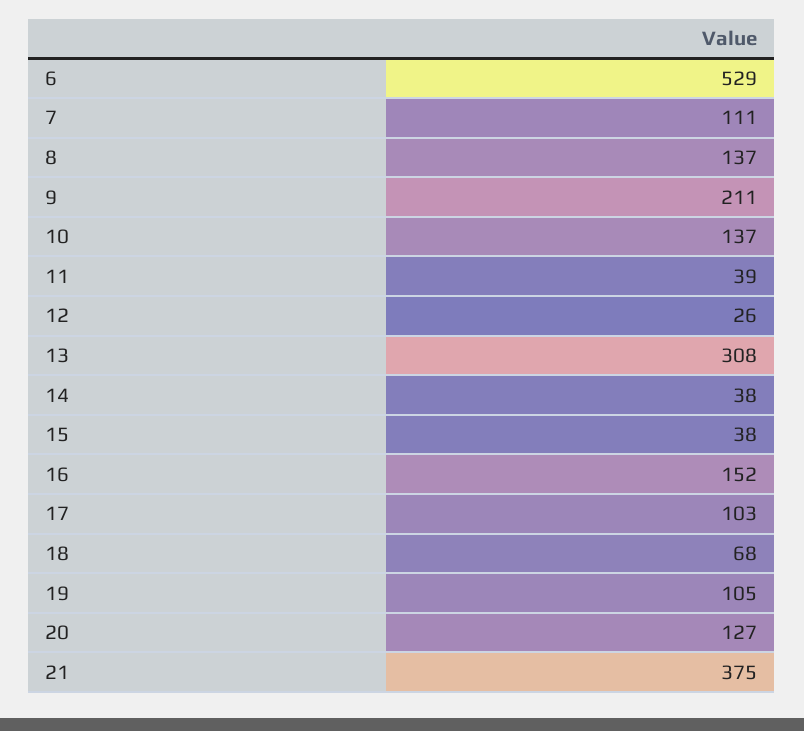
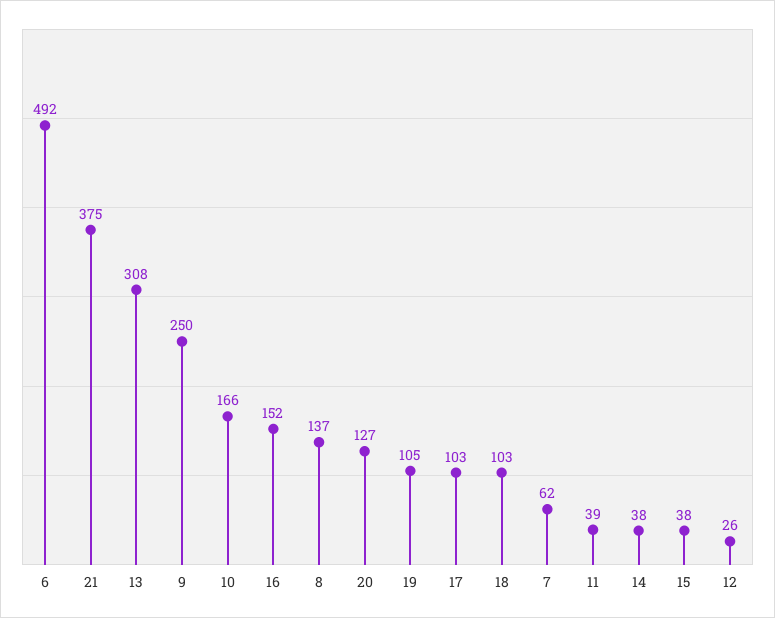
  {
-   "6": 529,
+   "6": 492,
-   "7": 111,
+   "7": 62,
    "8": 137,
-   "9": 211,
+   "9": 250,
-   "10": 137,
+   "10": 166,
    "11": 39,
    "12": 26,
    "13": 308,
    "14": 38,
    "15": 38,
    "16": 152,
    "17": 103,
-   "18": 68,
+   "18": 103,
    "19": 105,
    "20": 127,
    "21": 375
  }

